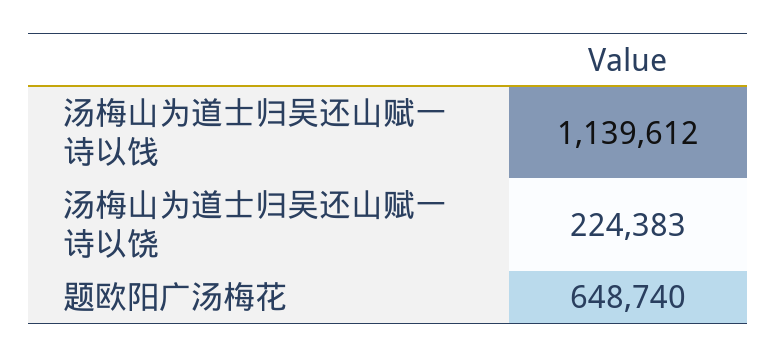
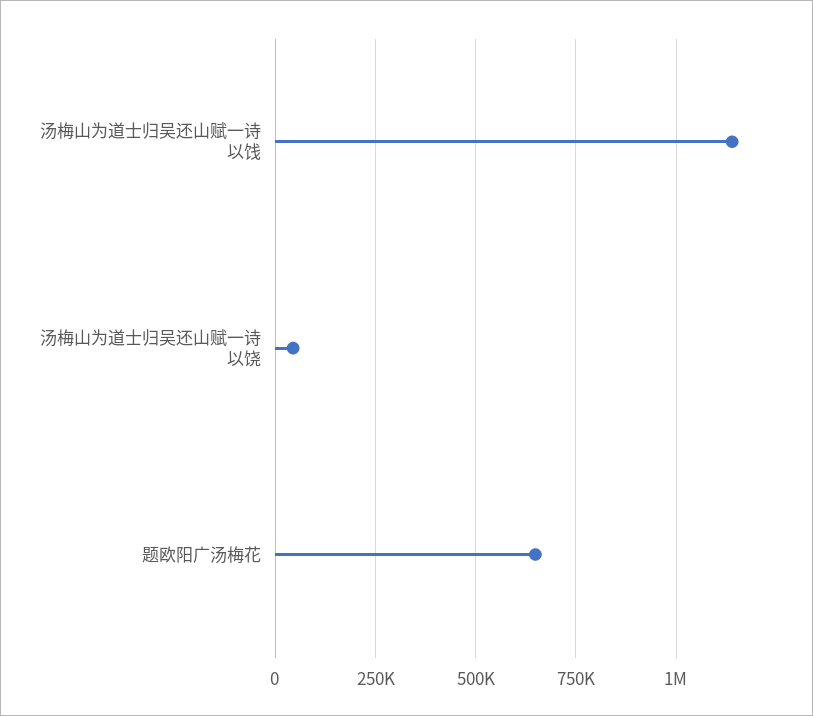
  {
    "汤梅山为道士归吴还山赋一诗以饯": 1139612,
-   "汤梅山为道士归吴还山赋一诗以饶": 224383,
+   "汤梅山为道士归吴还山赋一诗以饶": 50000,
    "题欧阳广汤梅花": 648740
  }

